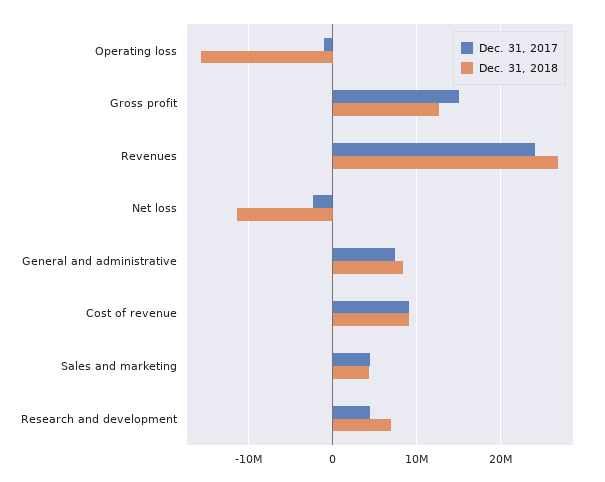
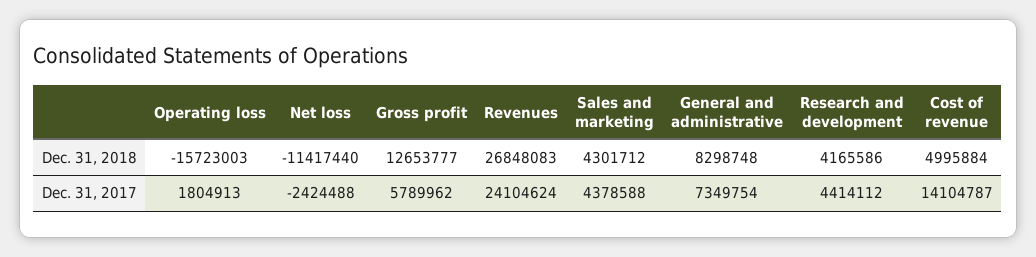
  {
    "Dec. 31, 2017": {
-     "Operating loss": -1000000,
+     "Operating loss": 1804913,
-     "Gross profit": 15000000,
+     "Gross profit": 5789962,
      "Revenues": 24104624,
      "Net loss": -2424488,
      "General and administrative": 7349754,
-     "Cost of revenue": 9000000,
+     "Cost of revenue": 14104787,
      "Sales and marketing": 4378588,
      "Research and development": 4414112
    },
    "Dec. 31, 2018": {
      "Operating loss": -15723003,
      "Gross profit": 12653777,
      "Revenues": 26848083,
      "Net loss": -11417440,
      "General and administrative": 8298748,
-     "Cost of revenue": 9000000,
+     "Cost of revenue": 4995884,
      "Sales and marketing": 4301712,
-     "Research and development": 7000000
+     "Research and development": 4165586
    }
  }

